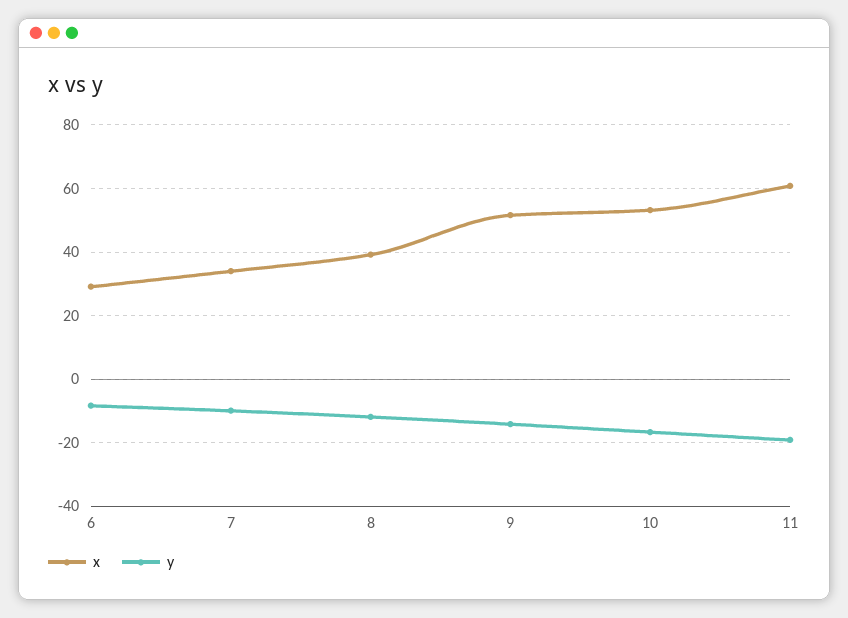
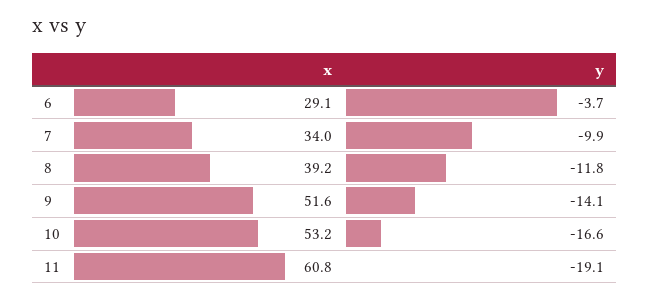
  {
    "x": {
      "6": 29.1,
      "7": 34,
      "8": 39.2,
      "9": 51.6,
      "10": 53.2,
      "11": 60.8
    },
    "y": {
-     "6": -8,
+     "6": -3.7,
      "7": -9.9,
      "8": -11.8,
      "9": -14.1,
      "10": -16.6,
      "11": -19.1
    }
  }

